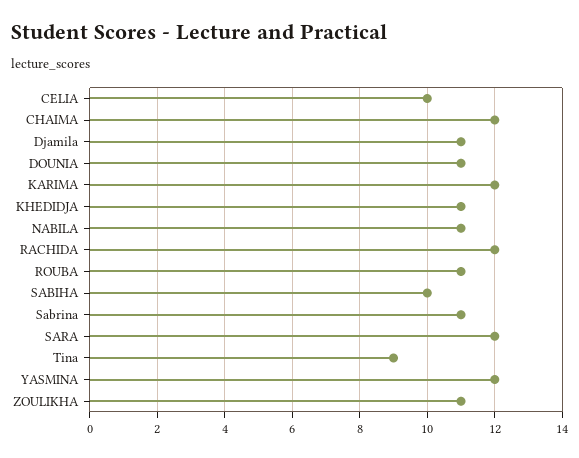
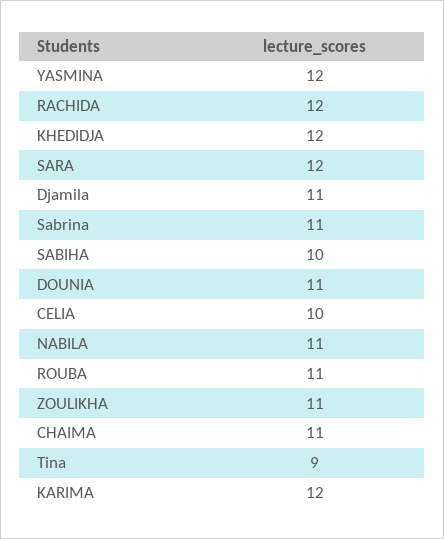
  {
    "CELIA": 10,
-   "CHAIMA": 12,
+   "CHAIMA": 11,
    "Djamila": 11,
    "DOUNIA": 11,
    "KARIMA": 12,
-   "KHEDIDJA": 11,
+   "KHEDIDJA": 12,
    "NABILA": 11,
    "RACHIDA": 12,
    "ROUBA": 11,
    "SABIHA": 10,
    "Sabrina": 11,
    "SARA": 12,
    "Tina": 9,
    "YASMINA": 12,
    "ZOULIKHA": 11
  }

